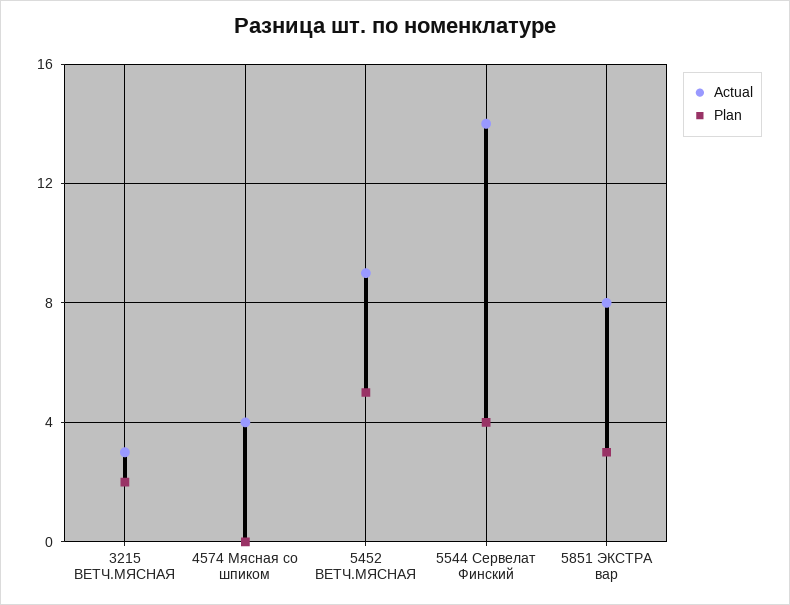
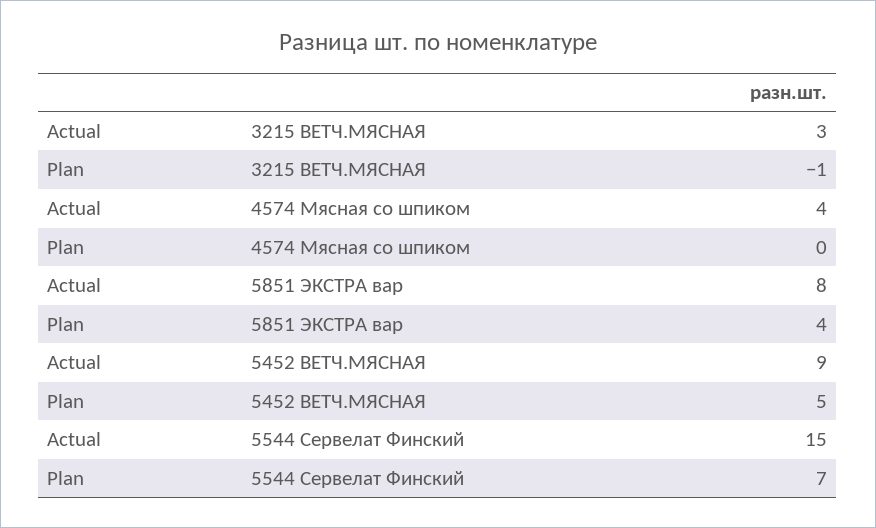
  {
    "Actual": {
      "3215 ВЕТЧ.МЯСНАЯ": 3,
      "4574 Мясная со шпиком": 4,
      "5452 ВЕТЧ.МЯСНАЯ": 9,
-     "5544 Сервелат Финский": 14,
+     "5544 Сервелат Финский": 15,
      "5851 ЭКСТРА вар": 8
    },
    "Plan": {
-     "3215 ВЕТЧ.МЯСНАЯ": 2,
+     "3215 ВЕТЧ.МЯСНАЯ": -1,
      "4574 Мясная со шпиком": 0,
      "5452 ВЕТЧ.МЯСНАЯ": 5,
-     "5544 Сервелат Финский": 4,
+     "5544 Сервелат Финский": 7,
-     "5851 ЭКСТРА вар": 3
+     "5851 ЭКСТРА вар": 4
    }
  }

